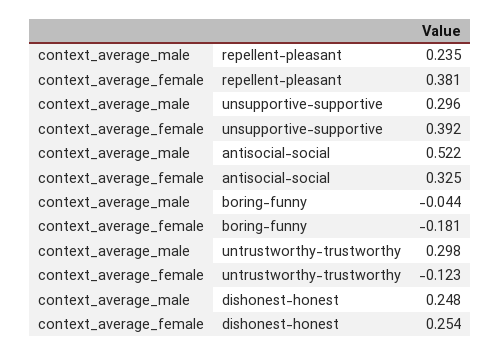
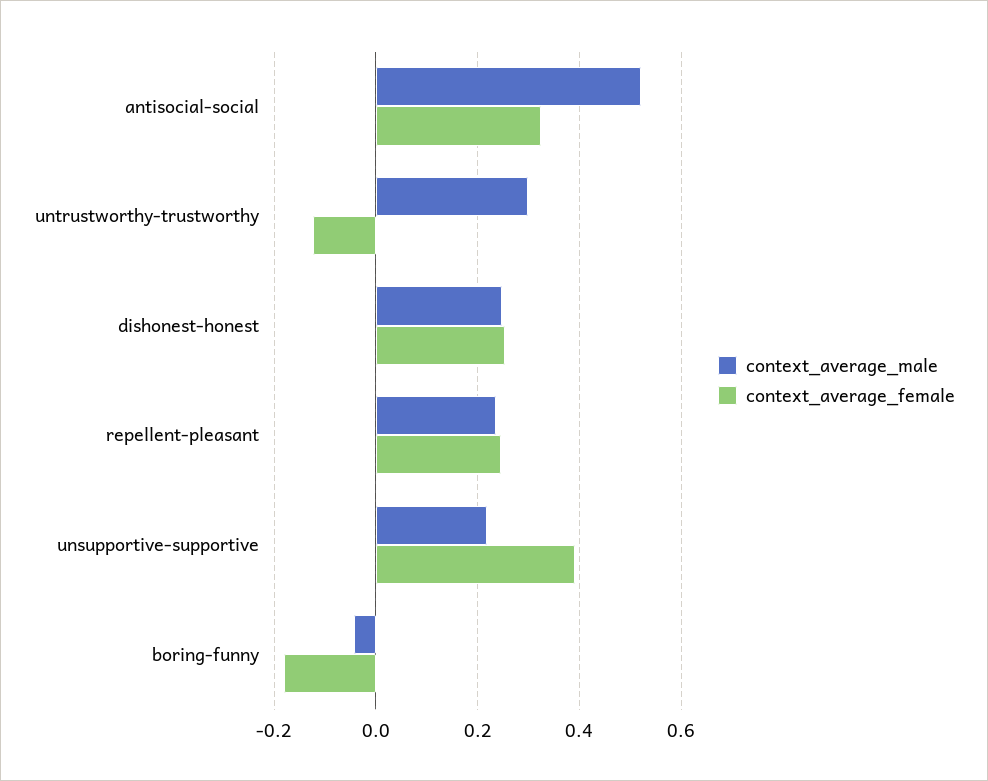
  {
    "context_average_male": {
      "repellent-pleasant": 0.235,
-     "unsupportive-supportive": 0.296,
+     "unsupportive-supportive": 0.22,
      "antisocial-social": 0.522,
      "boring-funny": -0.044,
      "untrustworthy-trustworthy": 0.298,
      "dishonest-honest": 0.248
    },
    "context_average_female": {
-     "repellent-pleasant": 0.381,
+     "repellent-pleasant": 0.24,
      "unsupportive-supportive": 0.392,
      "antisocial-social": 0.325,
      "boring-funny": -0.181,
      "untrustworthy-trustworthy": -0.123,
      "dishonest-honest": 0.254
    }
  }

